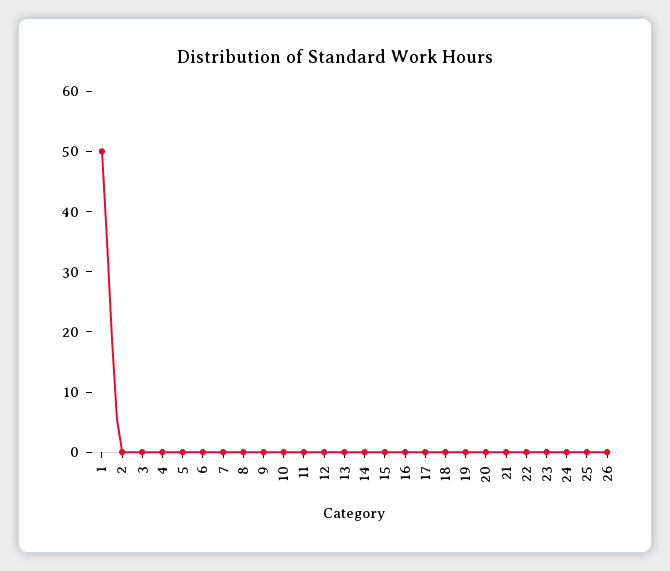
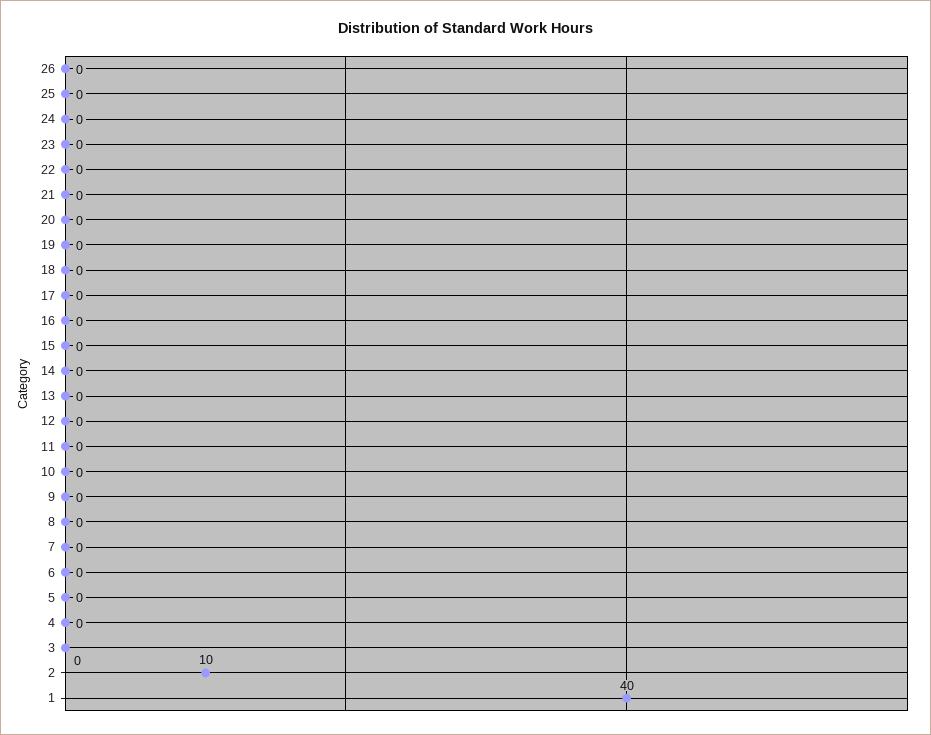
  {
-   "1": 50,
+   "1": 40,
-   "2": 0,
+   "2": 10,
    "3": 0,
    "4": 0,
    "5": 0,
    "6": 0,
    "7": 0,
    "8": 0,
    "9": 0,
    "10": 0,
    "11": 0,
    "12": 0,
    "13": 0,
    "14": 0,
    "15": 0,
    "16": 0,
    "17": 0,
    "18": 0,
    "19": 0,
    "20": 0,
    "21": 0,
    "22": 0,
    "23": 0,
    "24": 0,
    "25": 0,
    "26": 0
  }

